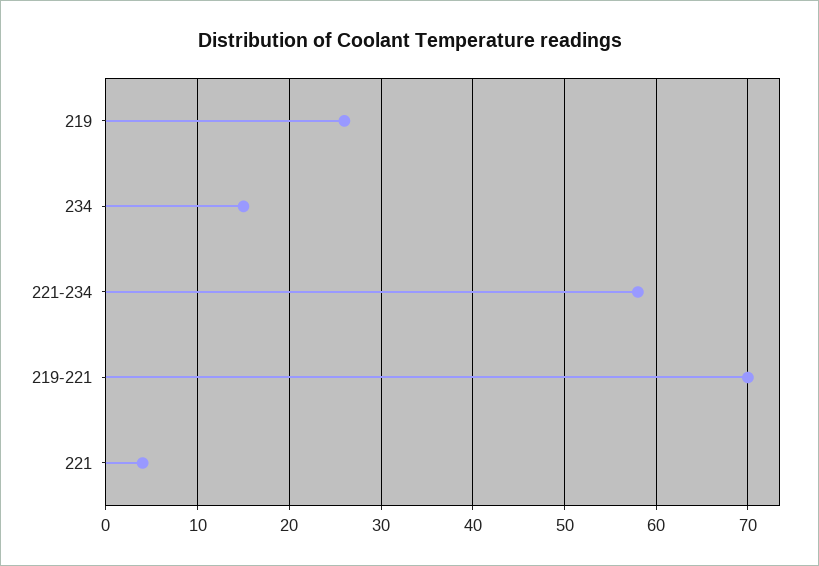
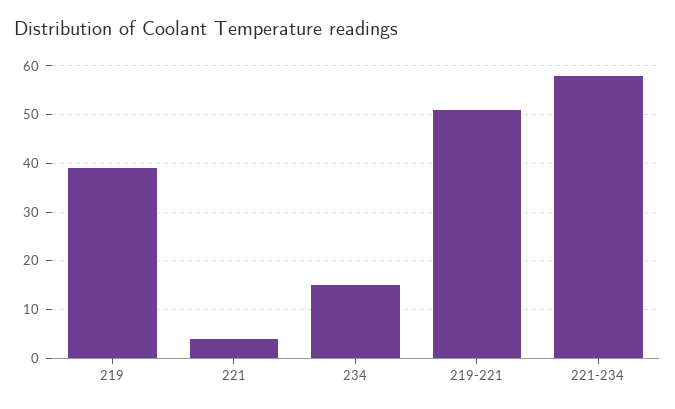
  {
-   "219": 26,
+   "219": 40,
    "234": 15,
    "221-234": 58,
-   "219-221": 70,
+   "219-221": 50,
    "221": 4
  }

